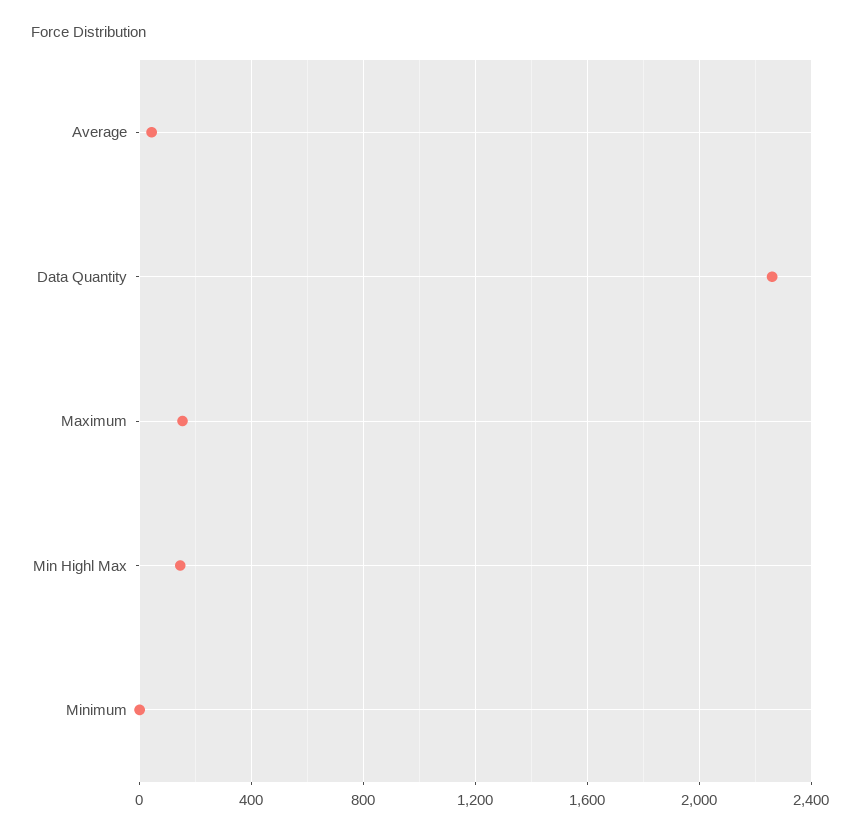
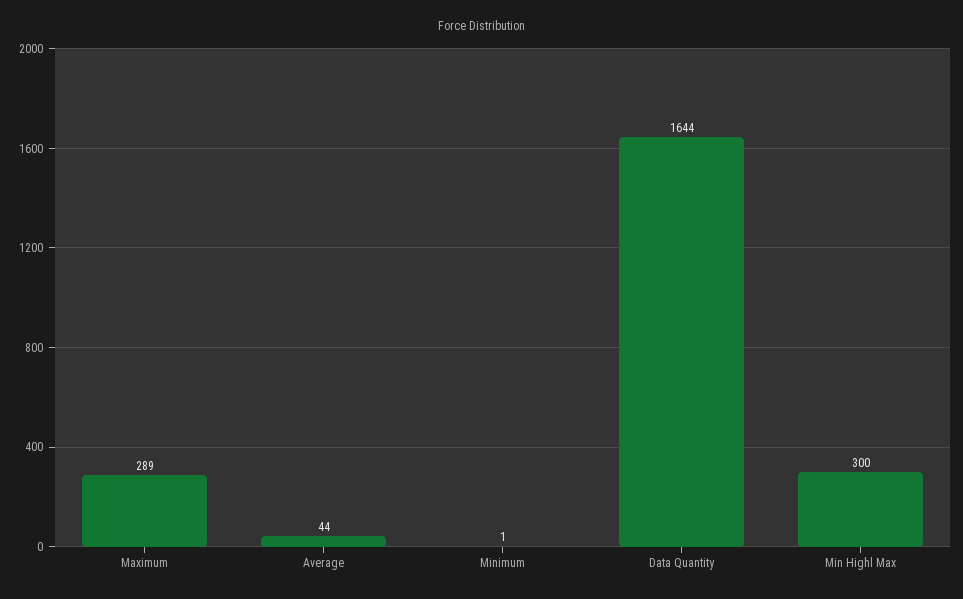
  {
    "Average": 44,
-   "Data Quantity": 2250,
+   "Data Quantity": 1644,
-   "Maximum": 150,
+   "Maximum": 289,
-   "Min Highl Max": 150,
+   "Min Highl Max": 300,
    "Minimum": 1
  }

